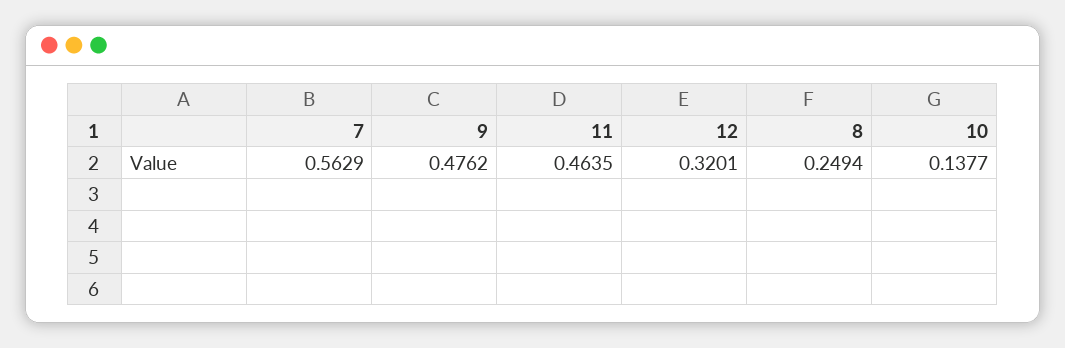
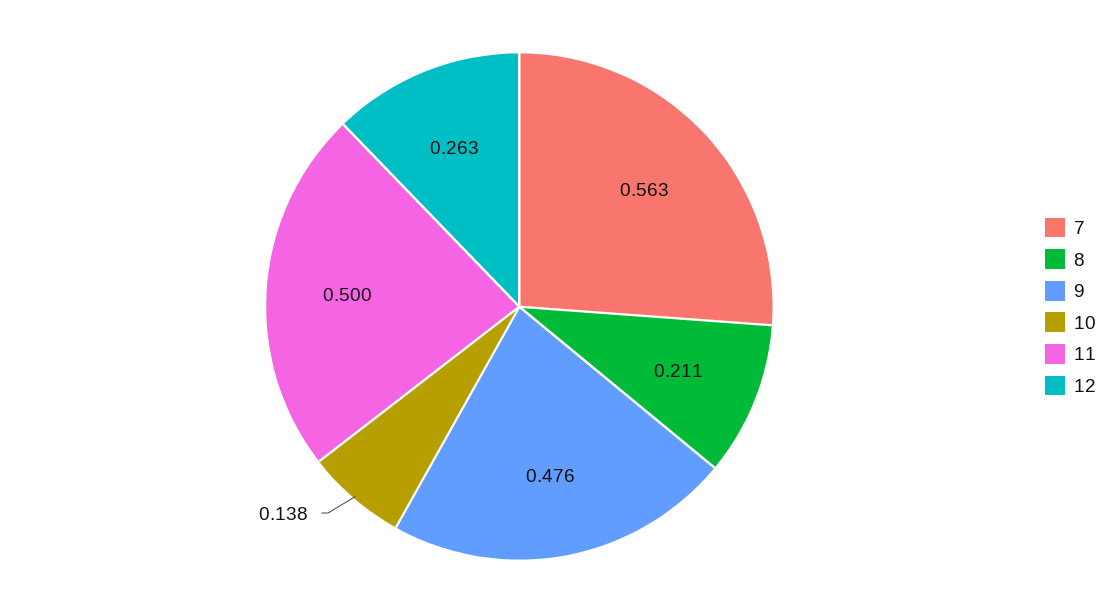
  {
    "7": 0.5629,
    "9": 0.4762,
-   "11": 0.4635,
+   "11": 0.5,
-   "12": 0.3201,
+   "12": 0.263,
-   "8": 0.2494,
+   "8": 0.211,
    "10": 0.1377
  }

